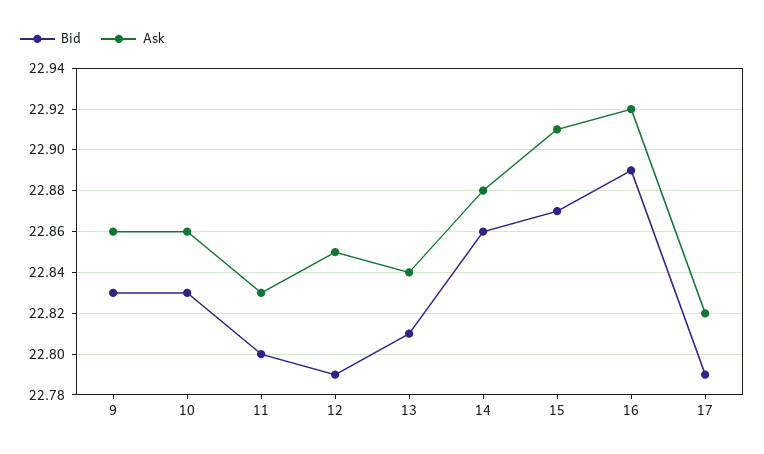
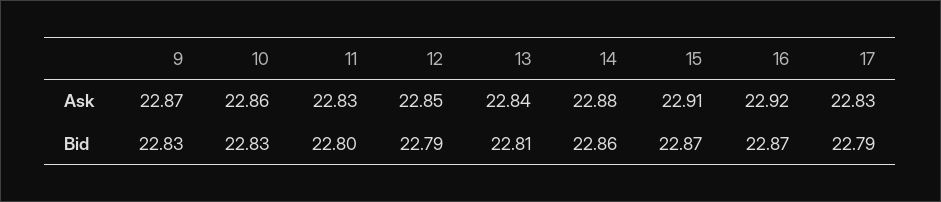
  {
    "Bid": {
      "9": 22.83,
      "10": 22.83,
      "11": 22.8,
      "12": 22.79,
      "13": 22.81,
      "14": 22.86,
      "15": 22.87,
-     "16": 22.89,
+     "16": 22.87,
      "17": 22.79
    },
    "Ask": {
-     "9": 22.86,
+     "9": 22.87,
      "10": 22.86,
      "11": 22.83,
      "12": 22.85,
      "13": 22.84,
      "14": 22.88,
      "15": 22.91,
      "16": 22.92,
-     "17": 22.82
+     "17": 22.83
    }
  }

